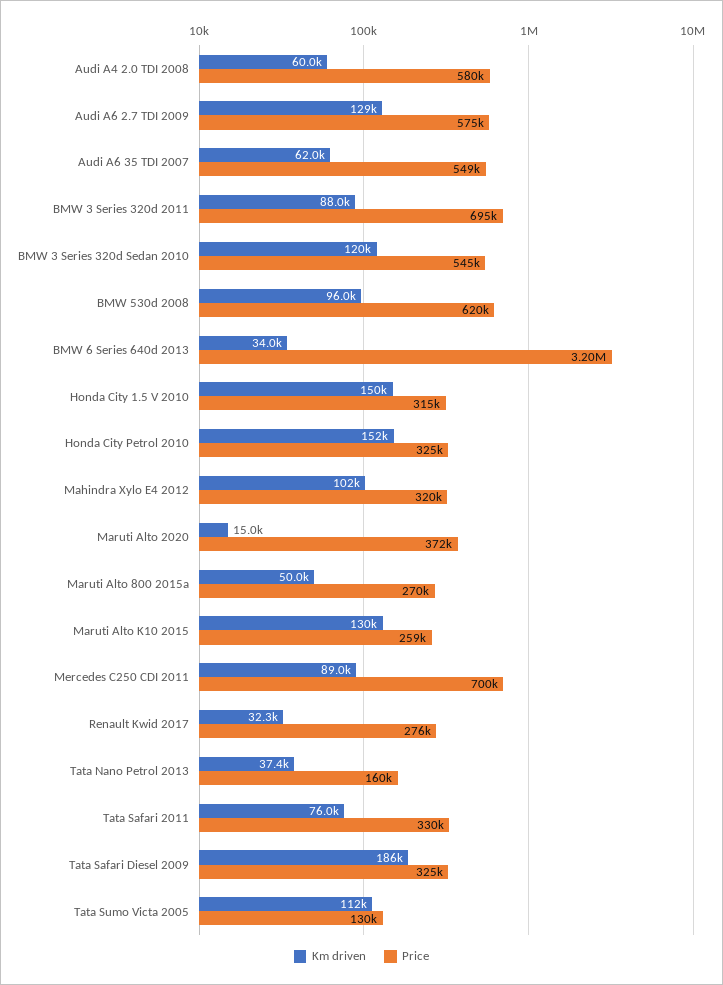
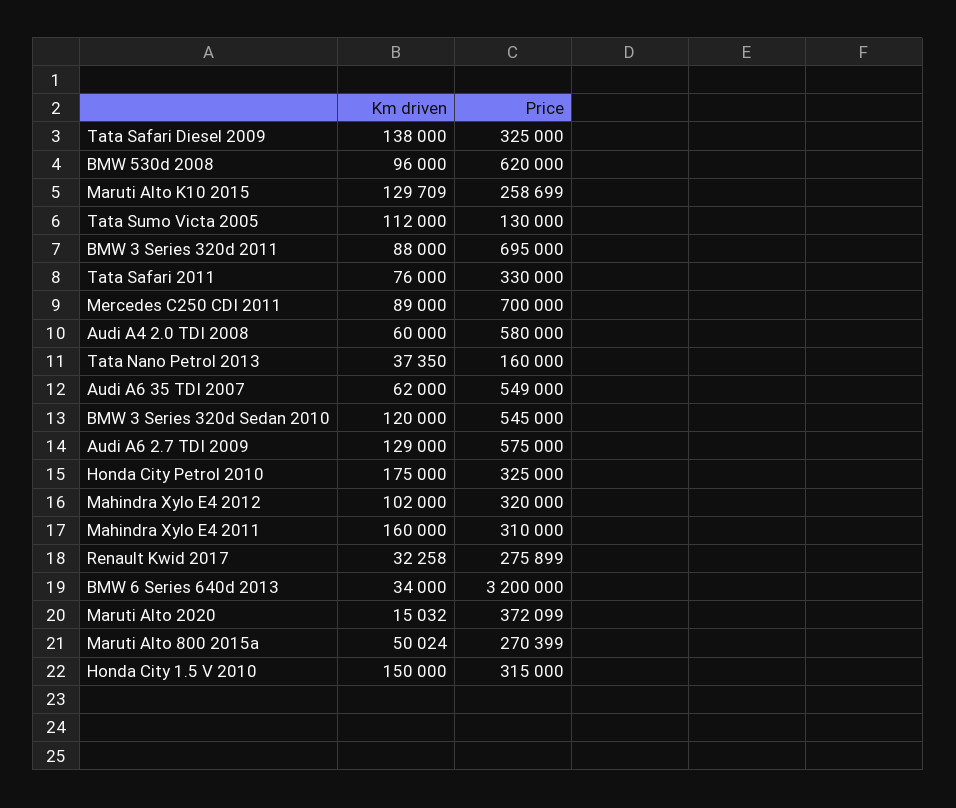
  {
    "Km driven": {
      "Audi A4 2.0 TDI 2008": 60000,
      "Audi A6 2.7 TDI 2009": 129000,
      "Audi A6 35 TDI 2007": 62000,
      "BMW 3 Series 320d 2011": 88000,
      "BMW 3 Series 320d Sedan 2010": 120000,
      "BMW 530d 2008": 96000,
      "BMW 6 Series 640d 2013": 34000,
      "Honda City 1.5 V 2010": 150000,
-     "Honda City Petrol 2010": 152000,
+     "Honda City Petrol 2010": 175000,
      "Mahindra Xylo E4 2012": 102000,
      "Maruti Alto 2020": 15032,
      "Maruti Alto 800 2015a": 50024,
      "Maruti Alto K10 2015": 129709,
      "Mercedes C250 CDI 2011": 89000,
      "Renault Kwid 2017": 32258,
      "Tata Nano Petrol 2013": 37350,
      "Tata Safari 2011": 76000,
-     "Tata Safari Diesel 2009": 186000,
+     "Tata Safari Diesel 2009": 138000,
-     "Tata Sumo Victa 2005": 112000
+     "Tata Sumo Victa 2005": 112000,
+     "Mahindra Xylo E4 2011": 160000
    },
    "Price": {
      "Audi A4 2.0 TDI 2008": 580000,
      "Audi A6 2.7 TDI 2009": 575000,
      "Audi A6 35 TDI 2007": 549000,
      "BMW 3 Series 320d 2011": 695000,
      "BMW 3 Series 320d Sedan 2010": 545000,
      "BMW 530d 2008": 620000,
      "BMW 6 Series 640d 2013": 3200000,
      "Honda City 1.5 V 2010": 315000,
      "Honda City Petrol 2010": 325000,
      "Mahindra Xylo E4 2012": 320000,
      "Maruti Alto 2020": 372099,
      "Maruti Alto 800 2015a": 270399,
      "Maruti Alto K10 2015": 258699,
      "Mercedes C250 CDI 2011": 700000,
      "Renault Kwid 2017": 275899,
      "Tata Nano Petrol 2013": 160000,
      "Tata Safari 2011": 330000,
      "Tata Safari Diesel 2009": 325000,
-     "Tata Sumo Victa 2005": 130000
+     "Tata Sumo Victa 2005": 130000,
+     "Mahindra Xylo E4 2011": 310000
    }
  }

